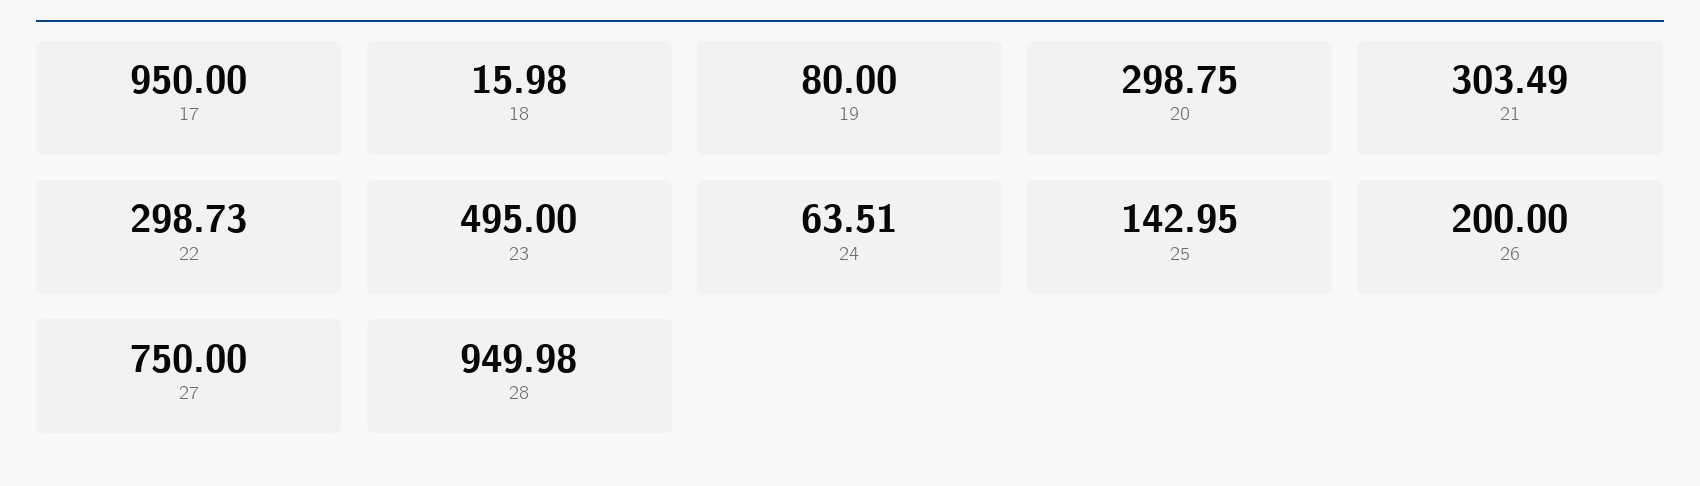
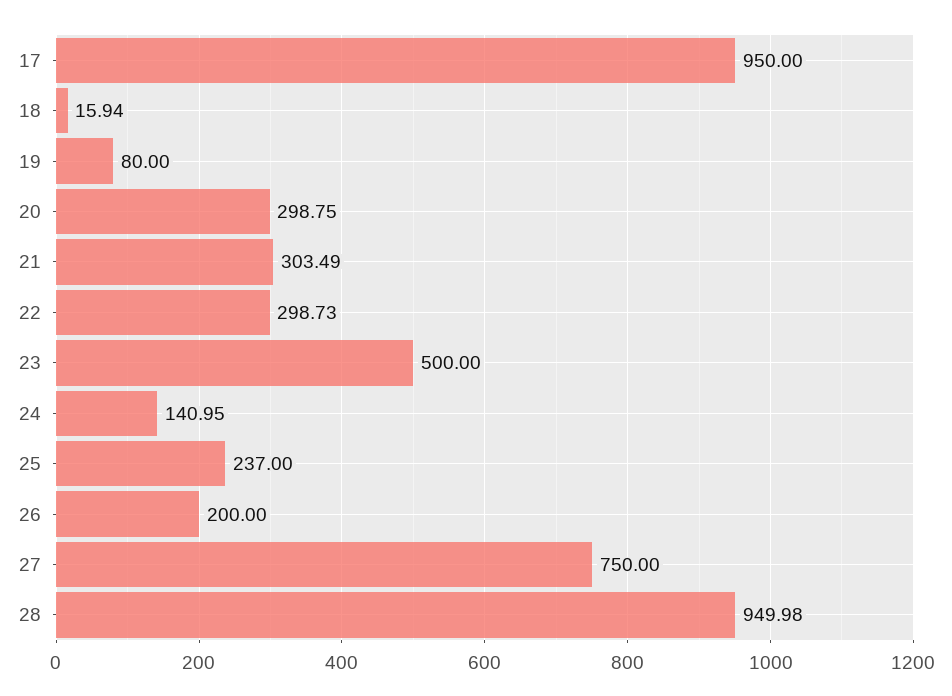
  {
    "17": 950,
-   "18": 15.98,
+   "18": 15.94,
    "19": 80,
    "20": 298.75,
    "21": 303.49,
    "22": 298.73,
-   "23": 495,
+   "23": 500,
-   "24": 63.51,
+   "24": 140.95,
-   "25": 142.95,
+   "25": 237,
    "26": 200,
    "27": 750,
    "28": 949.98
  }

